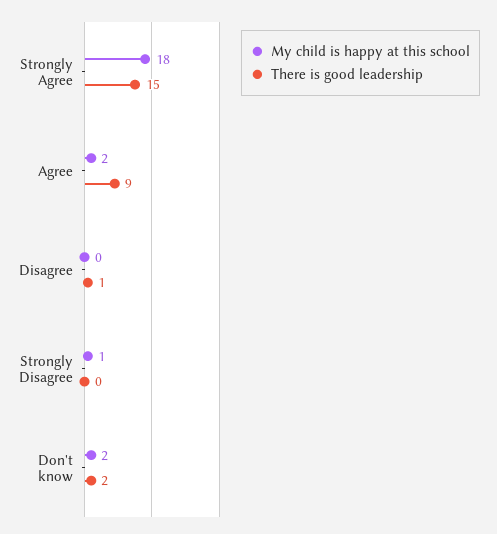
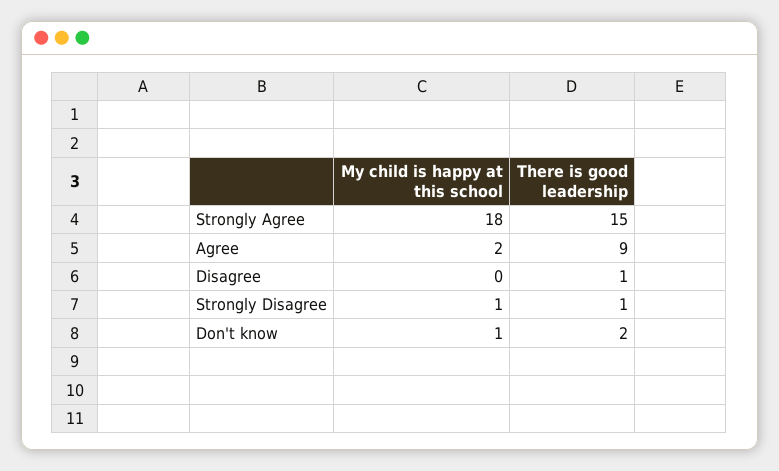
  {
    "My child is happy at this school": {
      "Strongly Agree": 18,
      "Agree": 2,
      "Disagree": 0,
      "Strongly Disagree": 1,
-     "Don't know": 2
+     "Don't know": 1
    },
    "There is good leadership": {
      "Strongly Agree": 15,
      "Agree": 9,
      "Disagree": 1,
-     "Strongly Disagree": 0,
+     "Strongly Disagree": 1,
      "Don't know": 2
    }
  }

